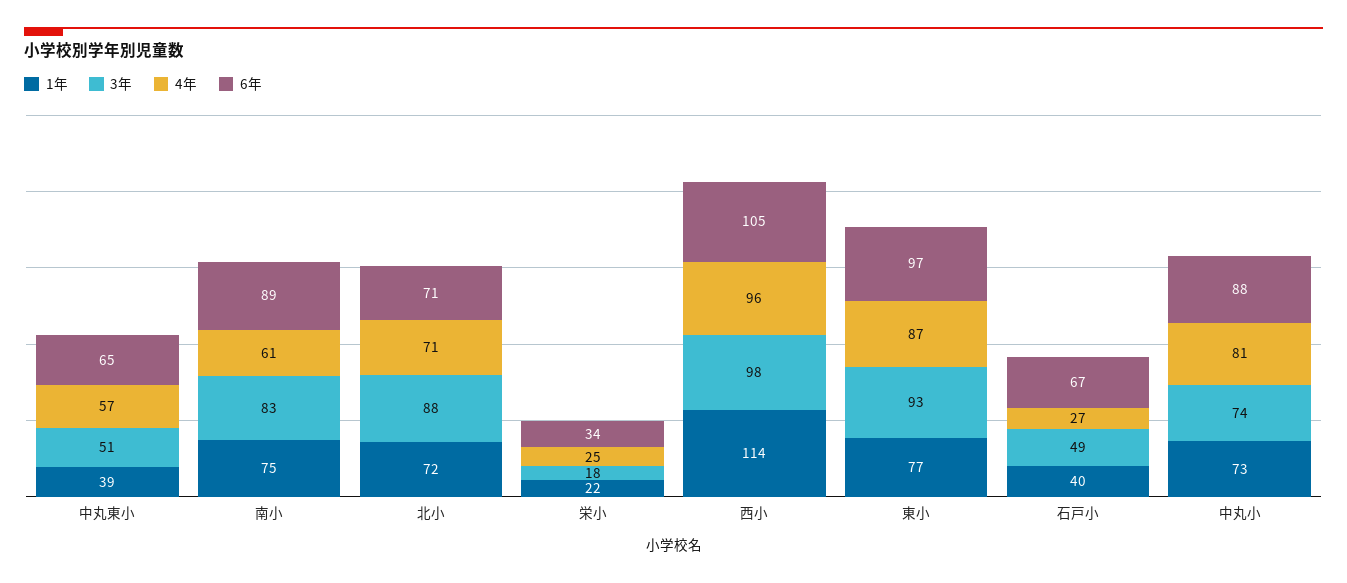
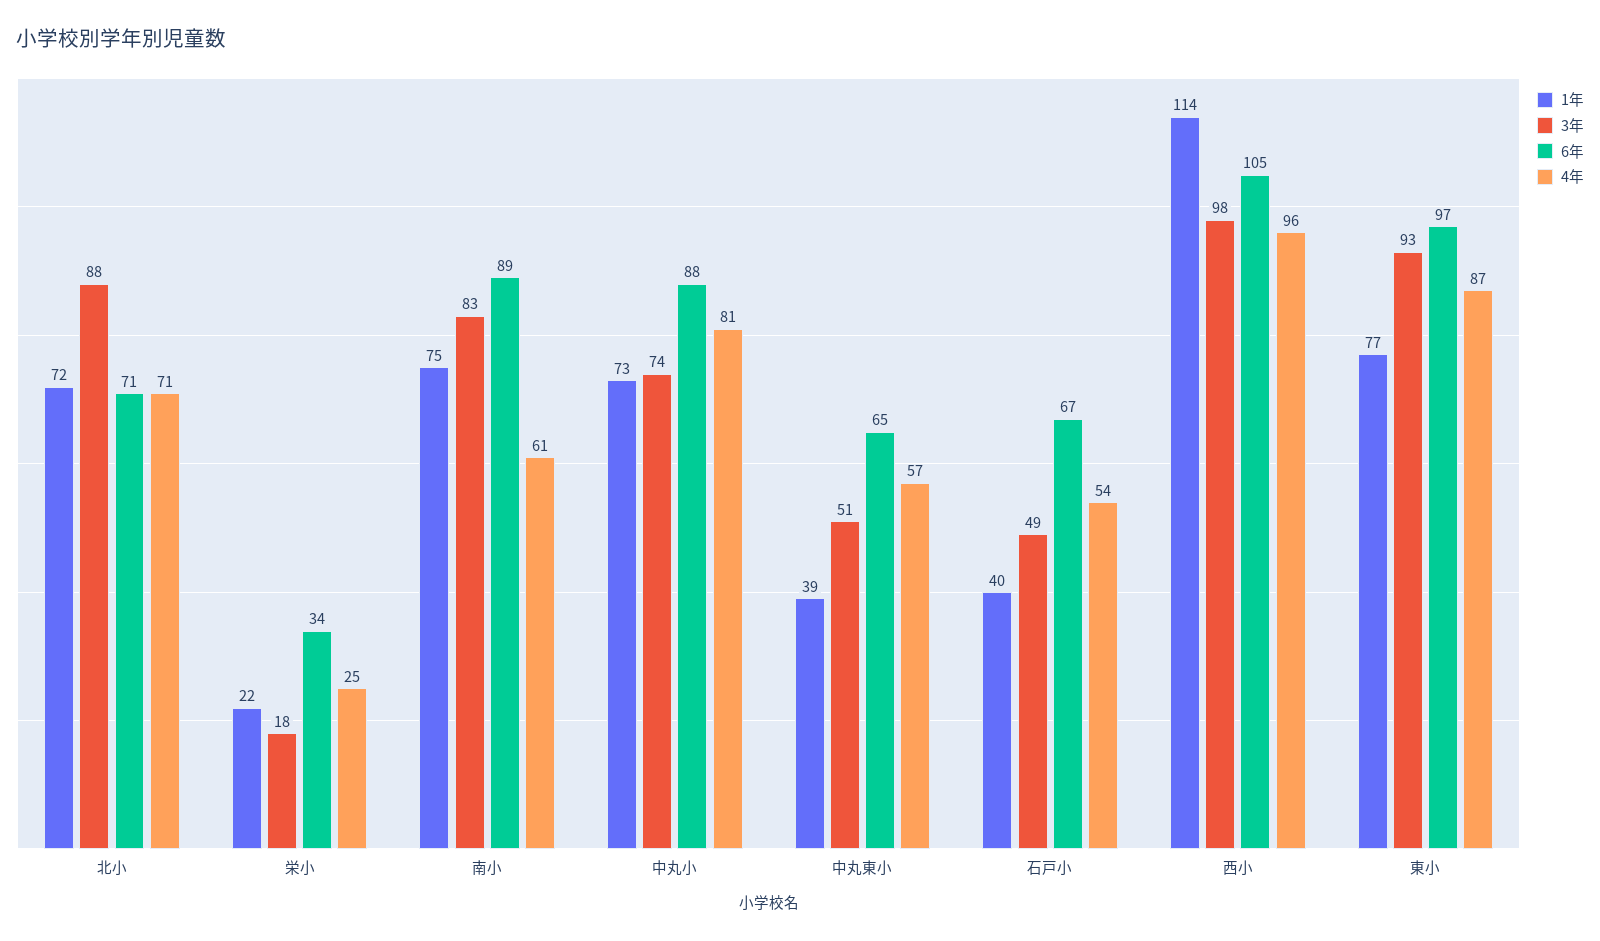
  {
    "1年": {
      "中丸東小": 39,
      "南小": 75,
      "北小": 72,
      "栄小": 22,
      "西小": 114,
      "東小": 77,
      "石戸小": 40,
      "中丸小": 73
    },
    "3年": {
      "中丸東小": 51,
      "南小": 83,
      "北小": 88,
      "栄小": 18,
      "西小": 98,
      "東小": 93,
      "石戸小": 49,
      "中丸小": 74
    },
    "4年": {
      "中丸東小": 57,
      "南小": 61,
      "北小": 71,
      "栄小": 25,
      "西小": 96,
      "東小": 87,
-     "石戸小": 27,
+     "石戸小": 54,
      "中丸小": 81
    },
    "6年": {
      "中丸東小": 65,
      "南小": 89,
      "北小": 71,
      "栄小": 34,
      "西小": 105,
      "東小": 97,
      "石戸小": 67,
      "中丸小": 88
    }
  }

